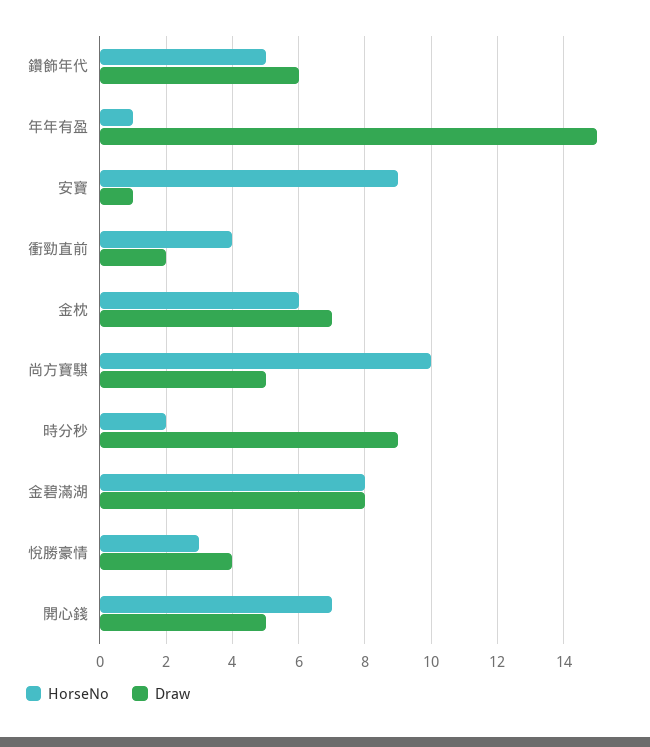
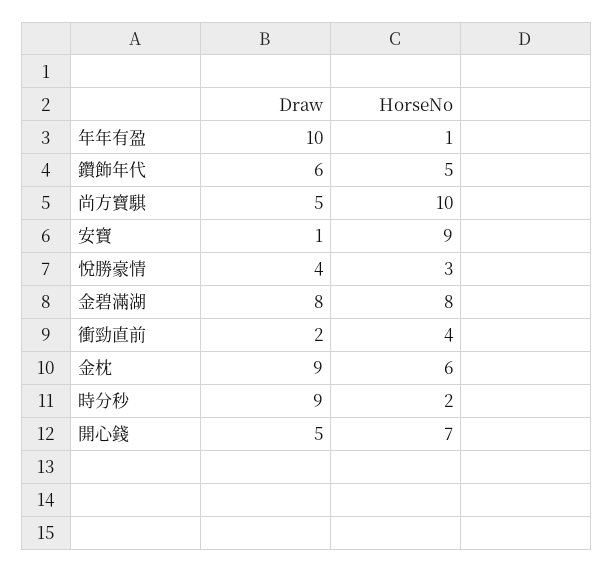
  {
    "HorseNo": {
      "鑽飾年代": 5,
      "年年有盈": 1,
      "安寶": 9,
      "衝勁直前": 4,
      "金枕": 6,
      "尚方寶騏": 10,
      "時分秒": 2,
      "金碧滿湖": 8,
      "悅勝豪情": 3,
      "開心錢": 7
    },
    "Draw": {
      "鑽飾年代": 6,
-     "年年有盈": 15,
+     "年年有盈": 10,
      "安寶": 1,
      "衝勁直前": 2,
-     "金枕": 7,
+     "金枕": 9,
      "尚方寶騏": 5,
      "時分秒": 9,
      "金碧滿湖": 8,
      "悅勝豪情": 4,
      "開心錢": 5
    }
  }

